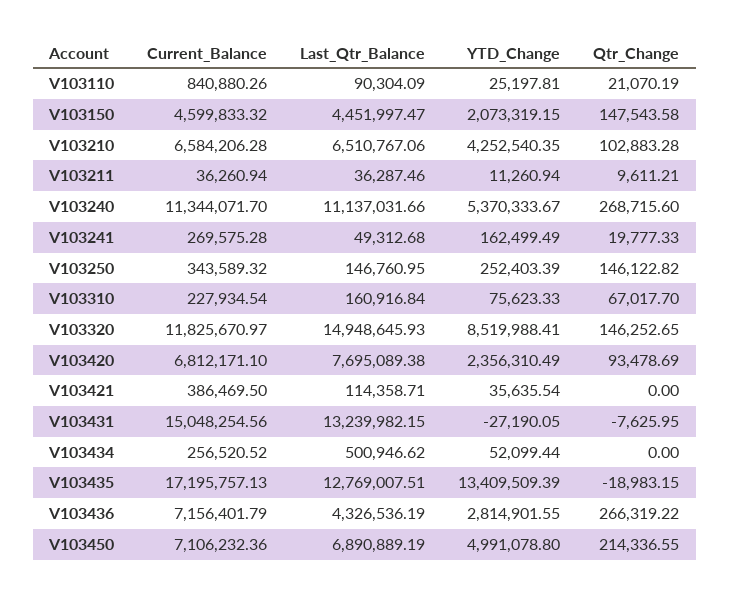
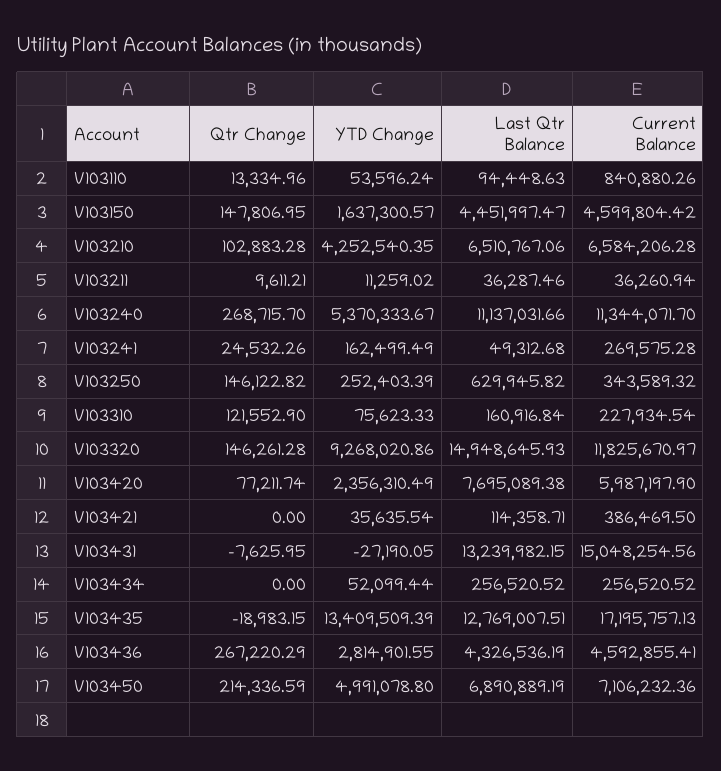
  {
    "Current_Balance": {
      "V103110": 840880.26,
-     "V103150": 4599833.32,
+     "V103150": 4599804.42,
      "V103210": 6584206.28,
      "V103211": 36260.94,
      "V103240": 11344071.7,
      "V103241": 269575.28,
      "V103250": 343589.32,
      "V103310": 227934.54,
      "V103320": 11825670.97,
-     "V103420": 6812171.1,
+     "V103420": 5987197.9,
      "V103421": 386469.5,
      "V103431": 15048254.56,
      "V103434": 256520.52,
      "V103435": 17195757.13,
-     "V103436": 7156401.79,
+     "V103436": 4592855.41,
      "V103450": 7106232.36
    },
    "Last_Qtr_Balance": {
-     "V103110": 90304.09,
+     "V103110": 94448.63,
      "V103150": 4451997.47,
      "V103210": 6510767.06,
      "V103211": 36287.46,
      "V103240": 11137031.66,
      "V103241": 49312.68,
-     "V103250": 146760.95,
+     "V103250": 629945.82,
      "V103310": 160916.84,
      "V103320": 14948645.93,
      "V103420": 7695089.38,
      "V103421": 114358.71,
      "V103431": 13239982.15,
-     "V103434": 500946.62,
+     "V103434": 256520.52,
      "V103435": 12769007.51,
      "V103436": 4326536.19,
      "V103450": 6890889.19
    },
    "YTD_Change": {
-     "V103110": 25197.81,
+     "V103110": 53596.24,
-     "V103150": 2073319.15,
+     "V103150": 1637300.57,
      "V103210": 4252540.35,
-     "V103211": 11260.94,
+     "V103211": 11259.02,
      "V103240": 5370333.67,
      "V103241": 162499.49,
      "V103250": 252403.39,
      "V103310": 75623.33,
-     "V103320": 8519988.41,
+     "V103320": 9268020.86,
      "V103420": 2356310.49,
      "V103421": 35635.54,
      "V103431": -27190.05,
      "V103434": 52099.44,
      "V103435": 13409509.39,
      "V103436": 2814901.55,
      "V103450": 4991078.8
    },
    "Qtr_Change": {
-     "V103110": 21070.19,
+     "V103110": 13334.96,
-     "V103150": 147543.58,
+     "V103150": 147806.95,
      "V103210": 102883.28,
      "V103211": 9611.21,
-     "V103240": 268715.6,
+     "V103240": 268715.7,
-     "V103241": 19777.33,
+     "V103241": 24532.26,
      "V103250": 146122.82,
-     "V103310": 67017.7,
+     "V103310": 121552.9,
-     "V103320": 146252.65,
+     "V103320": 146261.28,
-     "V103420": 93478.69,
+     "V103420": 77211.74,
      "V103421": 0,
      "V103431": -7625.95,
      "V103434": 0,
      "V103435": -18983.15,
-     "V103436": 266319.22,
+     "V103436": 267220.29,
-     "V103450": 214336.55
+     "V103450": 214336.59
    }
  }

